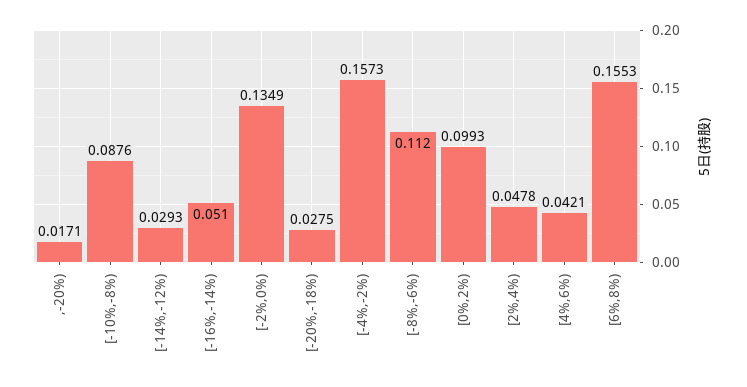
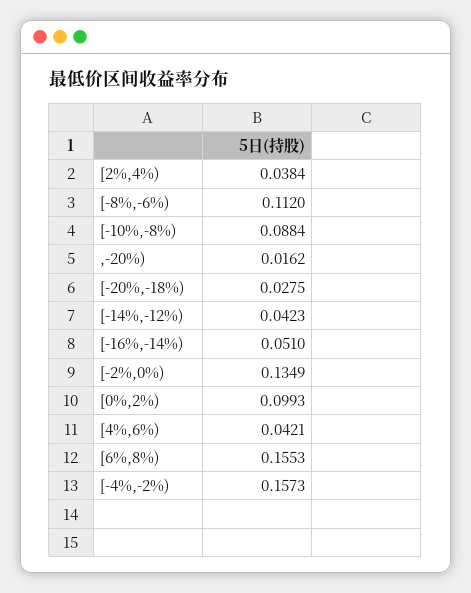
  {
-   ",-20%)": 0.0171,
+   ",-20%)": 0.0162,
-   "[-10%,-8%)": 0.0876,
+   "[-10%,-8%)": 0.0884,
-   "[-14%,-12%)": 0.0293,
+   "[-14%,-12%)": 0.0423,
    "[-16%,-14%)": 0.051,
    "[-2%,0%)": 0.1349,
    "[-20%,-18%)": 0.0275,
    "[-4%,-2%)": 0.1573,
    "[-8%,-6%)": 0.112,
    "[0%,2%)": 0.0993,
-   "[2%,4%)": 0.0478,
+   "[2%,4%)": 0.0384,
    "[4%,6%)": 0.0421,
    "[6%,8%)": 0.1553
  }

